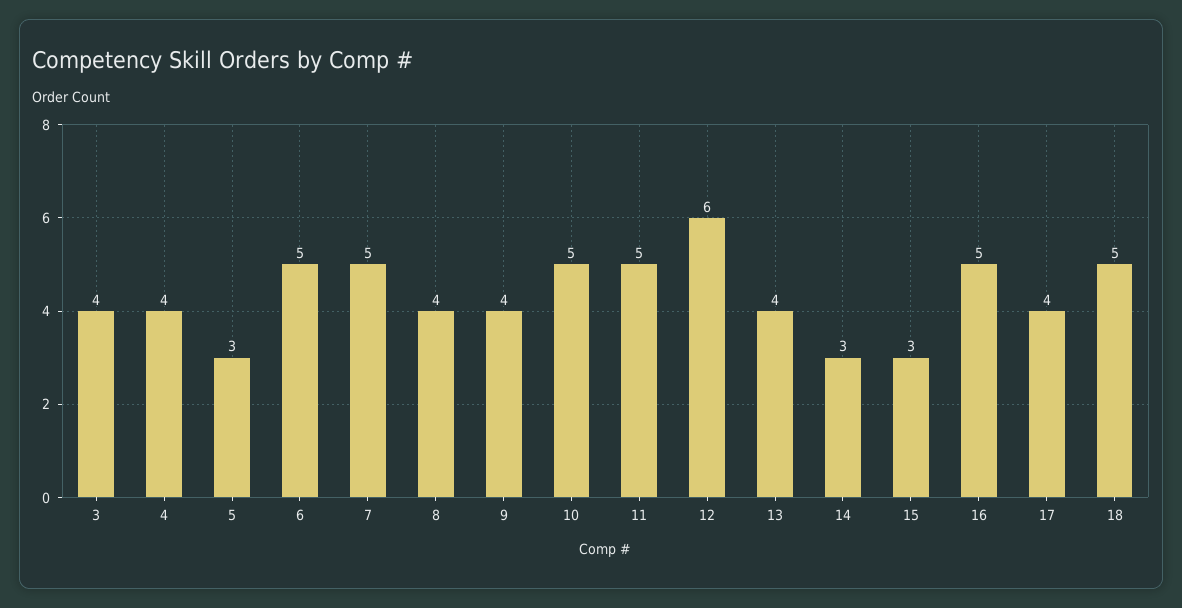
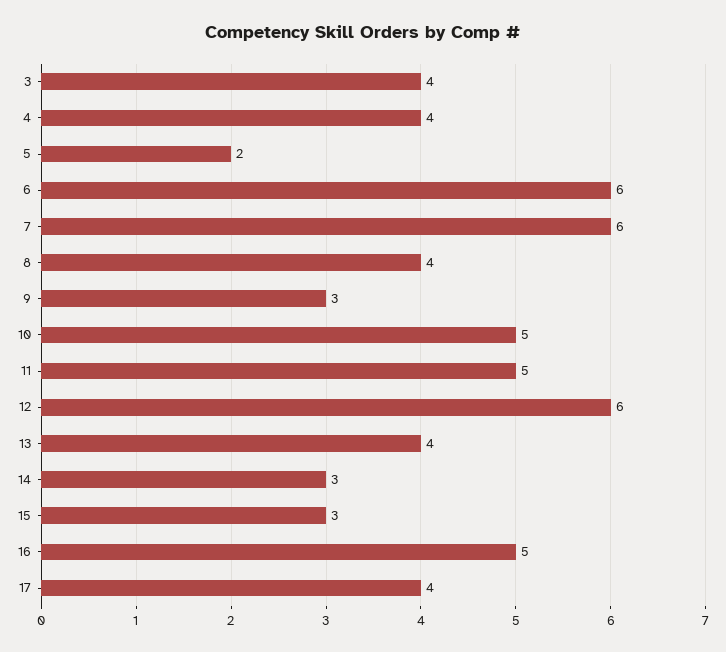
  {
    "3": 4,
    "4": 4,
-   "5": 3,
+   "5": 2,
-   "6": 5,
+   "6": 6,
-   "7": 5,
+   "7": 6,
    "8": 4,
-   "9": 4,
+   "9": 3,
    "10": 5,
    "11": 5,
    "12": 6,
    "13": 4,
    "14": 3,
    "15": 3,
    "16": 5,
-   "17": 4,
+   "17": 4
-   "18": 5
  }

